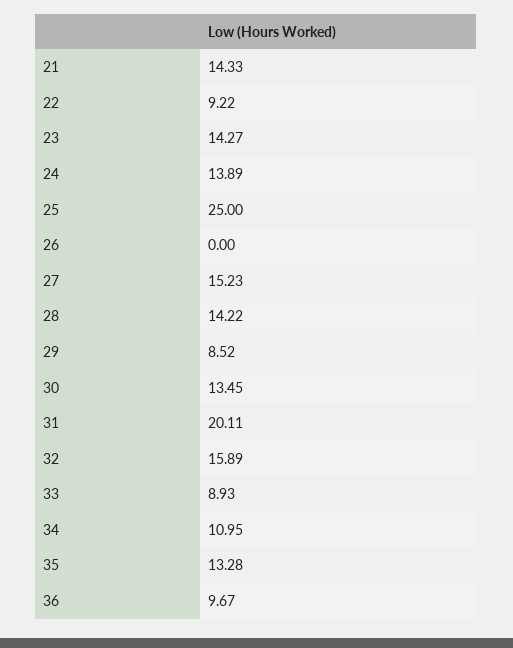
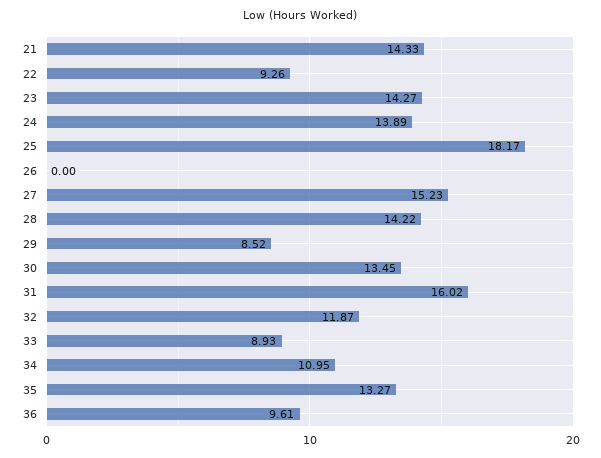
  {
    "21": 14.33,
-   "22": 9.22,
+   "22": 9.26,
    "23": 14.27,
    "24": 13.89,
-   "25": 25,
+   "25": 18.17,
    "26": 0,
    "27": 15.23,
    "28": 14.22,
    "29": 8.52,
    "30": 13.45,
-   "31": 20.11,
+   "31": 16.02,
-   "32": 15.89,
+   "32": 11.87,
    "33": 8.93,
    "34": 10.95,
-   "35": 13.28,
+   "35": 13.27,
-   "36": 9.67
+   "36": 9.61
  }

